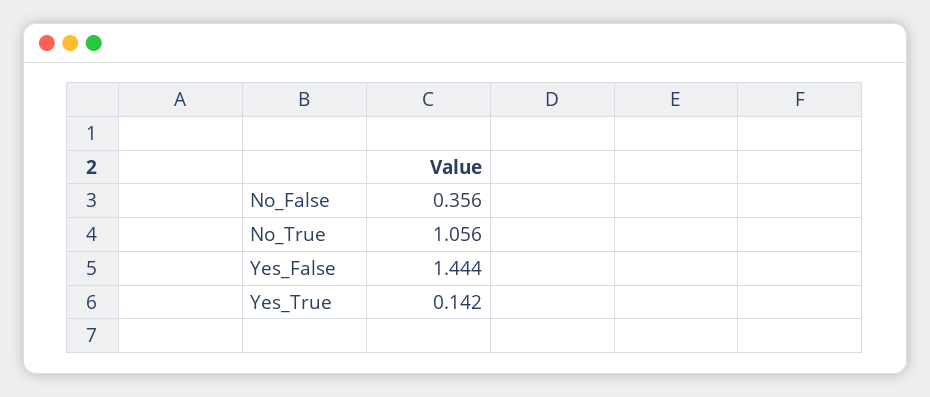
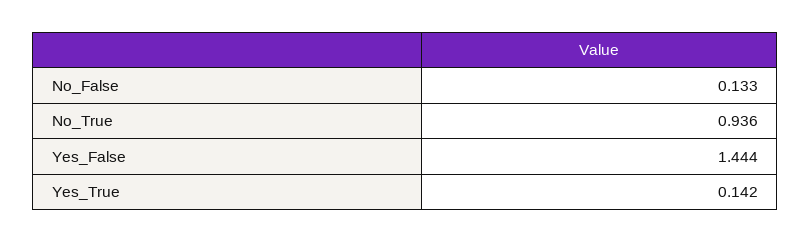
  {
-   "No_False": 0.356,
+   "No_False": 0.133,
-   "No_True": 1.056,
+   "No_True": 0.936,
    "Yes_False": 1.444,
    "Yes_True": 0.142
  }

